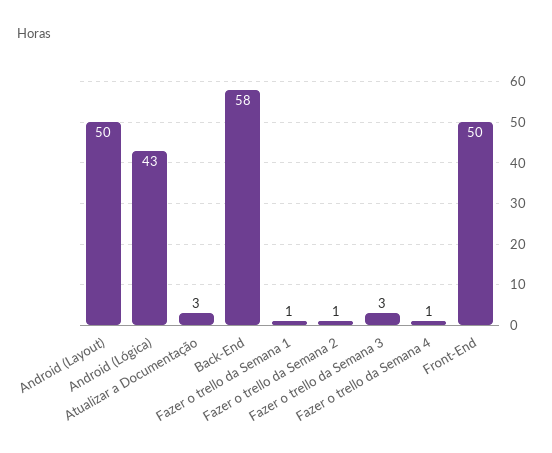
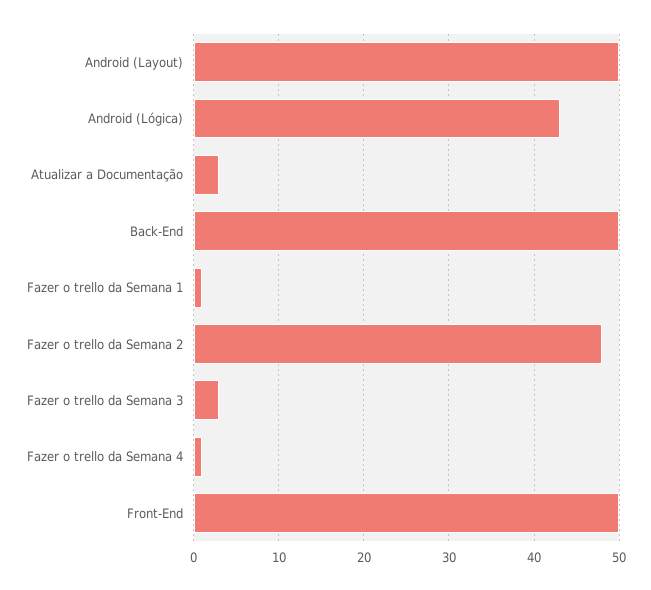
  {
    "Android (Layout)": 50,
    "Android (Lógica)": 43,
    "Atualizar a Documentação": 3,
-   "Back-End": 58,
+   "Back-End": 50,
    "Fazer o trello da Semana 1": 1,
-   "Fazer o trello da Semana 2": 1,
+   "Fazer o trello da Semana 2": 48,
    "Fazer o trello da Semana 3": 3,
    "Fazer o trello da Semana 4": 1,
    "Front-End": 50
  }

